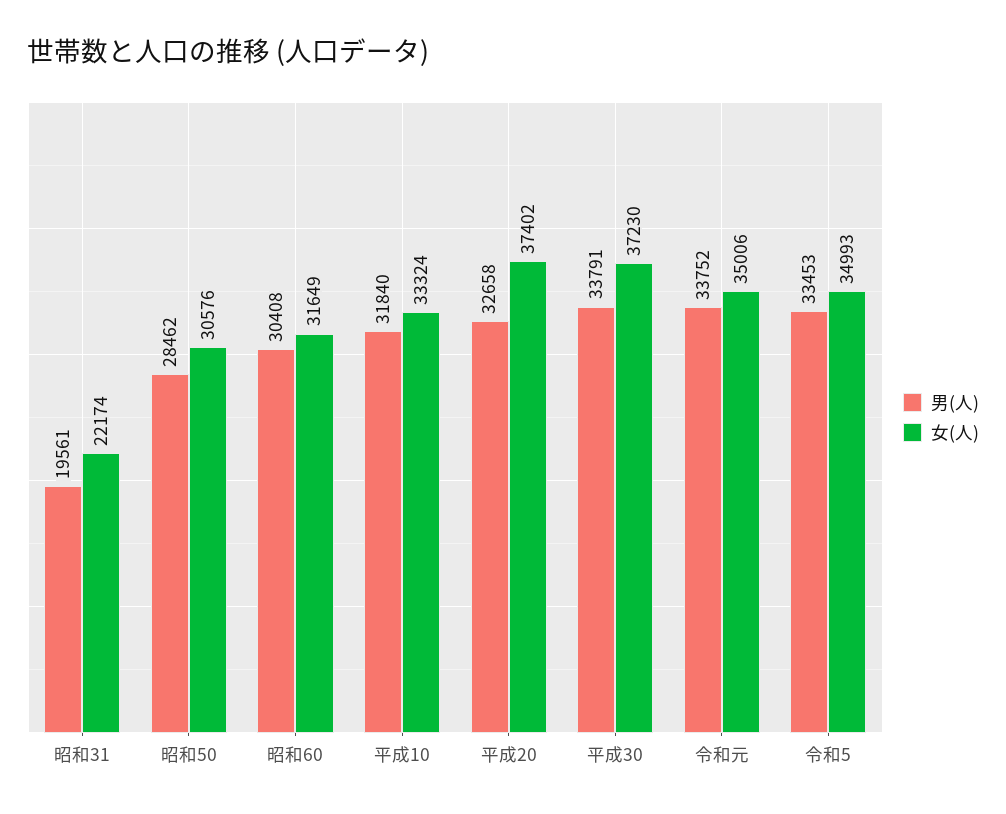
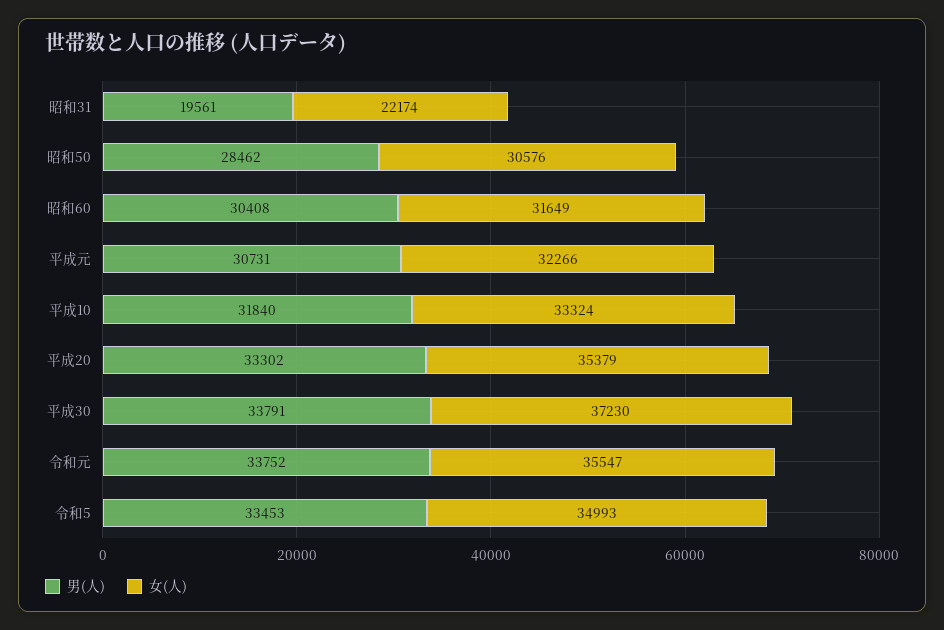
  {
    "男(人)": {
      "昭和31": 19561,
      "昭和50": 28462,
      "昭和60": 30408,
      "平成10": 31840,
-     "平成20": 32658,
+     "平成20": 33302,
      "平成30": 33791,
      "令和元": 33752,
-     "令和5": 33453
+     "令和5": 33453,
+     "平成元": 30731
    },
    "女(人)": {
      "昭和31": 22174,
      "昭和50": 30576,
      "昭和60": 31649,
      "平成10": 33324,
-     "平成20": 37402,
+     "平成20": 35379,
      "平成30": 37230,
-     "令和元": 35006,
+     "令和元": 35547,
-     "令和5": 34993
+     "令和5": 34993,
+     "平成元": 32266
    }
  }

